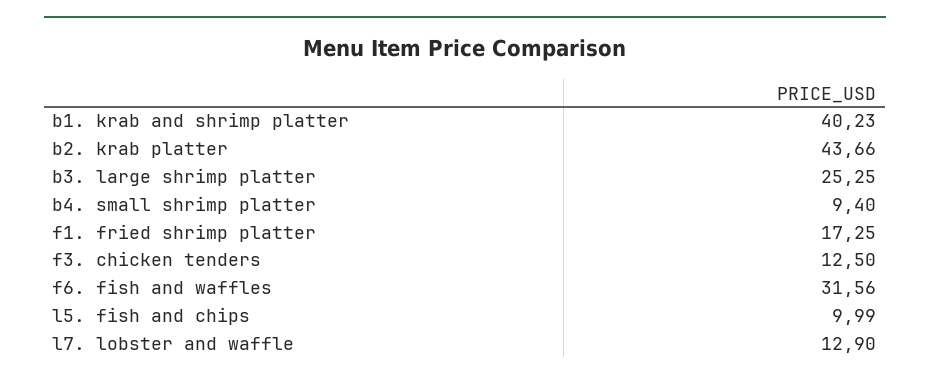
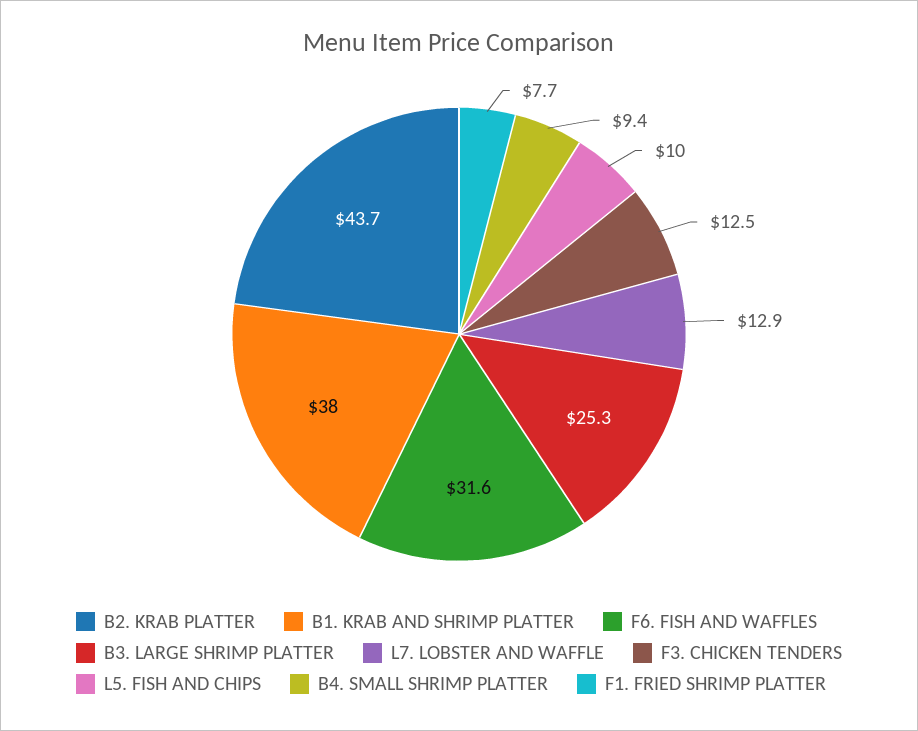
  {
-   "b1. krab and shrimp platter": 40.23,
+   "b1. krab and shrimp platter": 38,
    "b2. krab platter": 43.66,
    "b3. large shrimp platter": 25.25,
    "b4. small shrimp platter": 9.4,
-   "f1. fried shrimp platter": 17.25,
+   "f1. fried shrimp platter": 7.7,
    "f3. chicken tenders": 12.5,
    "f6. fish and waffles": 31.56,
    "l5. fish and chips": 9.99,
    "l7. lobster and waffle": 12.9
  }

